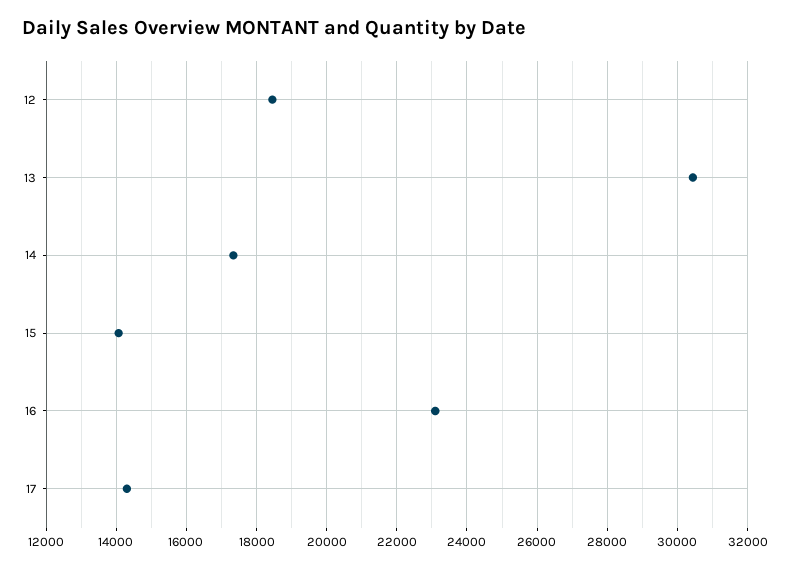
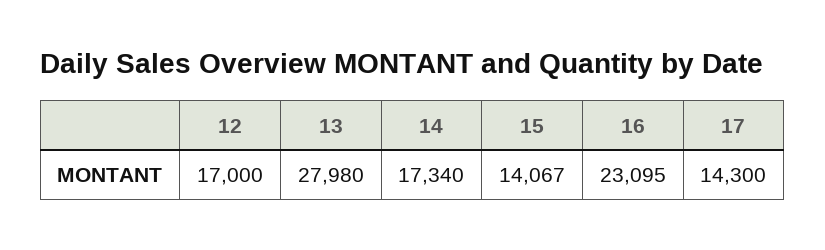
  {
-   "12": 18400,
+   "12": 17000,
-   "13": 30400,
+   "13": 27980,
    "14": 17340,
    "15": 14067,
    "16": 23095,
    "17": 14300
  }

